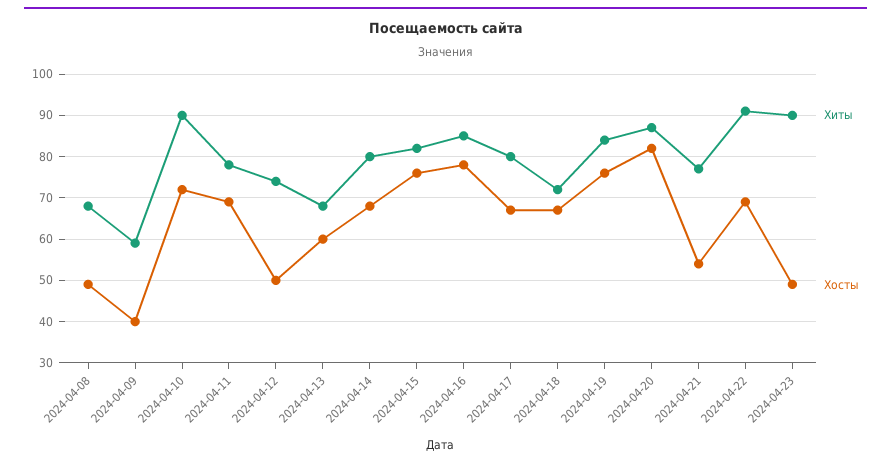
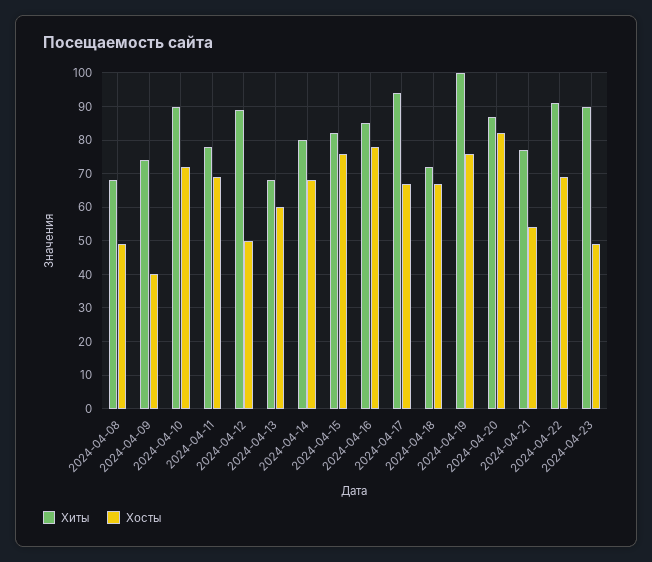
  {
    "Хиты": {
      "2024-04-08": 70,
-     "2024-04-09": 60,
+     "2024-04-09": 75,
      "2024-04-10": 90,
      "2024-04-11": 80,
-     "2024-04-12": 75,
+     "2024-04-12": 90,
      "2024-04-13": 70,
      "2024-04-14": 80,
      "2024-04-15": 80,
      "2024-04-16": 85,
-     "2024-04-17": 80,
+     "2024-04-17": 95,
      "2024-04-18": 70,
-     "2024-04-19": 85,
+     "2024-04-19": 100,
      "2024-04-20": 85,
      "2024-04-21": 75,
      "2024-04-22": 90,
      "2024-04-23": 90
    },
    "Хосты": {
      "2024-04-08": 50,
      "2024-04-09": 40,
      "2024-04-10": 70,
      "2024-04-11": 70,
      "2024-04-12": 50,
      "2024-04-13": 60,
      "2024-04-14": 70,
      "2024-04-15": 75,
      "2024-04-16": 80,
      "2024-04-17": 65,
      "2024-04-18": 65,
      "2024-04-19": 75,
      "2024-04-20": 80,
      "2024-04-21": 55,
      "2024-04-22": 70,
      "2024-04-23": 50
    }
  }

